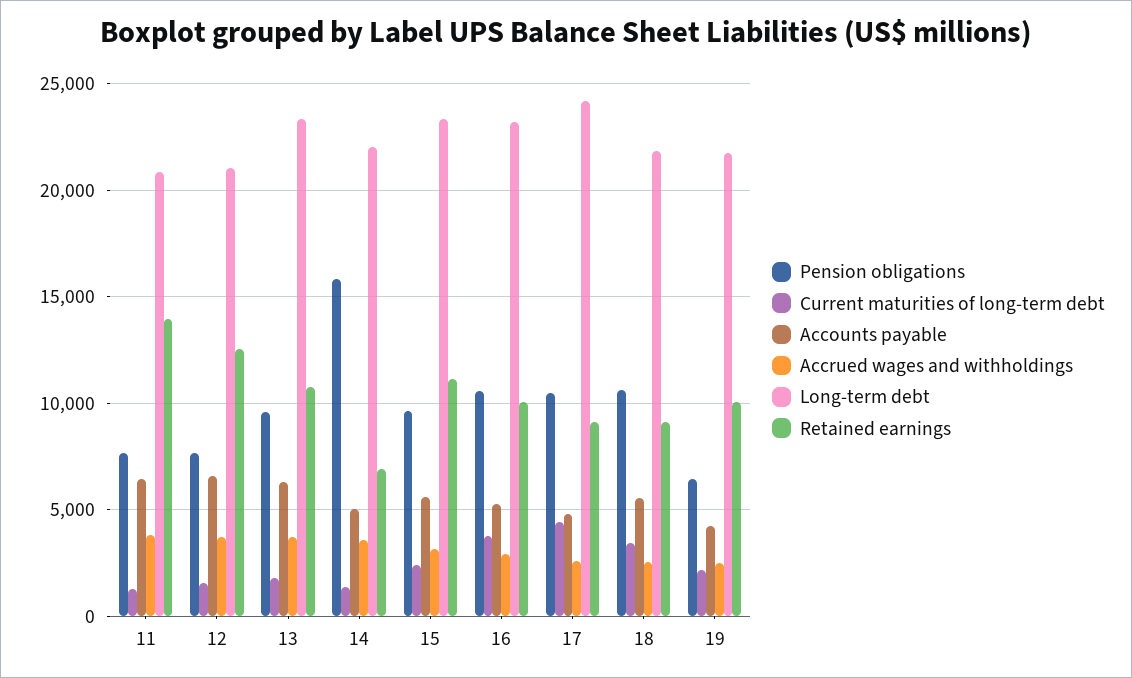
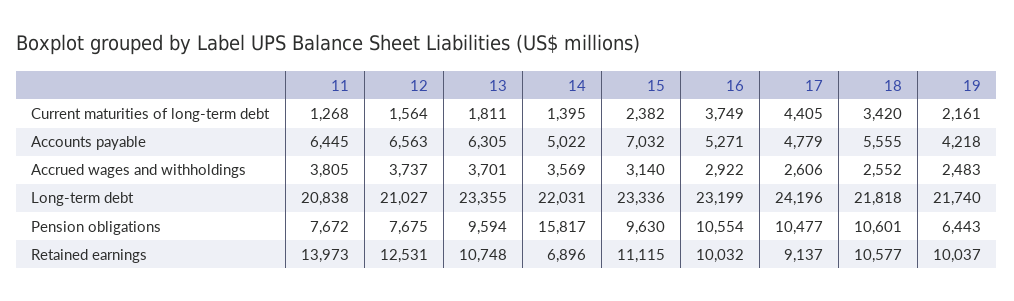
  {
    "Pension obligations": {
      "11": 7672,
      "12": 7675,
      "13": 9594,
      "14": 15817,
      "15": 9630,
      "16": 10554,
      "17": 10477,
      "18": 10601,
      "19": 6443
    },
    "Current maturities of long-term debt": {
      "11": 1268,
      "12": 1564,
      "13": 1811,
      "14": 1395,
      "15": 2382,
      "16": 3749,
      "17": 4405,
      "18": 3420,
      "19": 2161
    },
    "Accounts payable": {
      "11": 6445,
      "12": 6563,
      "13": 6305,
      "14": 5022,
-     "15": 5500,
+     "15": 7032,
      "16": 5271,
      "17": 4779,
      "18": 5555,
      "19": 4218
    },
    "Accrued wages and withholdings": {
      "11": 3805,
      "12": 3737,
      "13": 3701,
      "14": 3569,
      "15": 3140,
      "16": 2922,
      "17": 2606,
      "18": 2552,
      "19": 2483
    },
    "Long-term debt": {
      "11": 20838,
      "12": 21027,
      "13": 23355,
      "14": 22031,
      "15": 23336,
      "16": 23199,
      "17": 24196,
      "18": 21818,
      "19": 21740
    },
    "Retained earnings": {
      "11": 13973,
      "12": 12531,
      "13": 10748,
      "14": 6896,
      "15": 11115,
      "16": 10032,
      "17": 9137,
-     "18": 9000,
+     "18": 10577,
      "19": 10037
    }
  }

